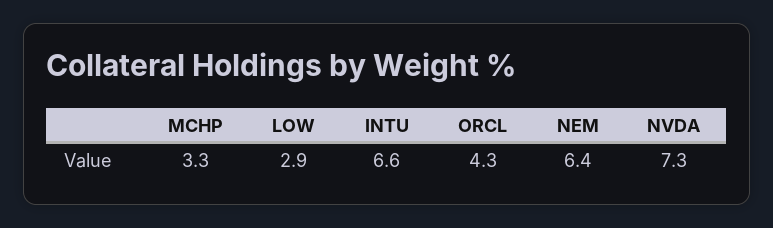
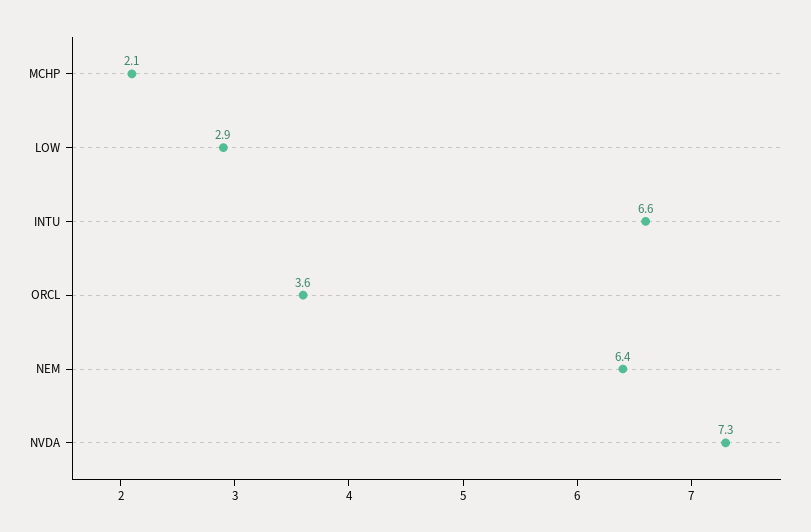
  {
-   "MCHP": 3.3,
+   "MCHP": 2.1,
    "LOW": 2.9,
    "INTU": 6.6,
-   "ORCL": 4.3,
+   "ORCL": 3.6,
    "NEM": 6.4,
    "NVDA": 7.3
  }

